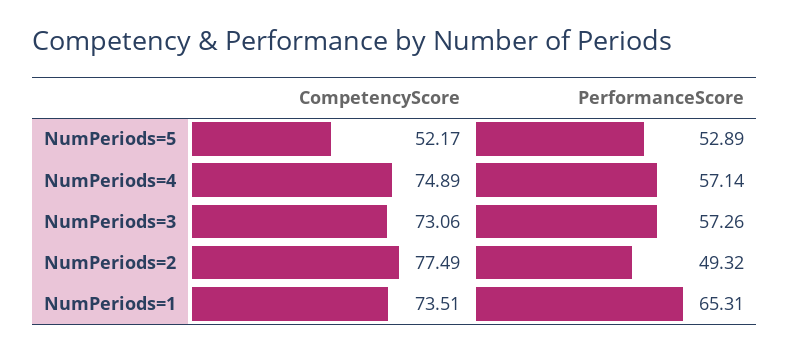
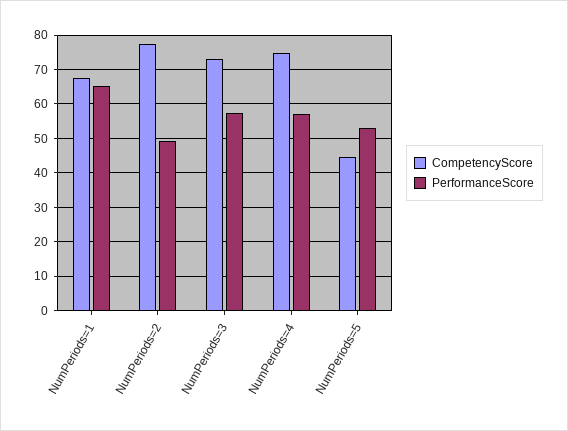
  {
    "CompetencyScore": {
-     "NumPeriods=5": 52.17,
+     "NumPeriods=5": 44,
      "NumPeriods=4": 74.89,
      "NumPeriods=3": 73.06,
      "NumPeriods=2": 77.49,
-     "NumPeriods=1": 73.51
+     "NumPeriods=1": 68
    },
    "PerformanceScore": {
      "NumPeriods=5": 52.89,
      "NumPeriods=4": 57.14,
      "NumPeriods=3": 57.26,
      "NumPeriods=2": 49.32,
      "NumPeriods=1": 65.31
    }
  }

